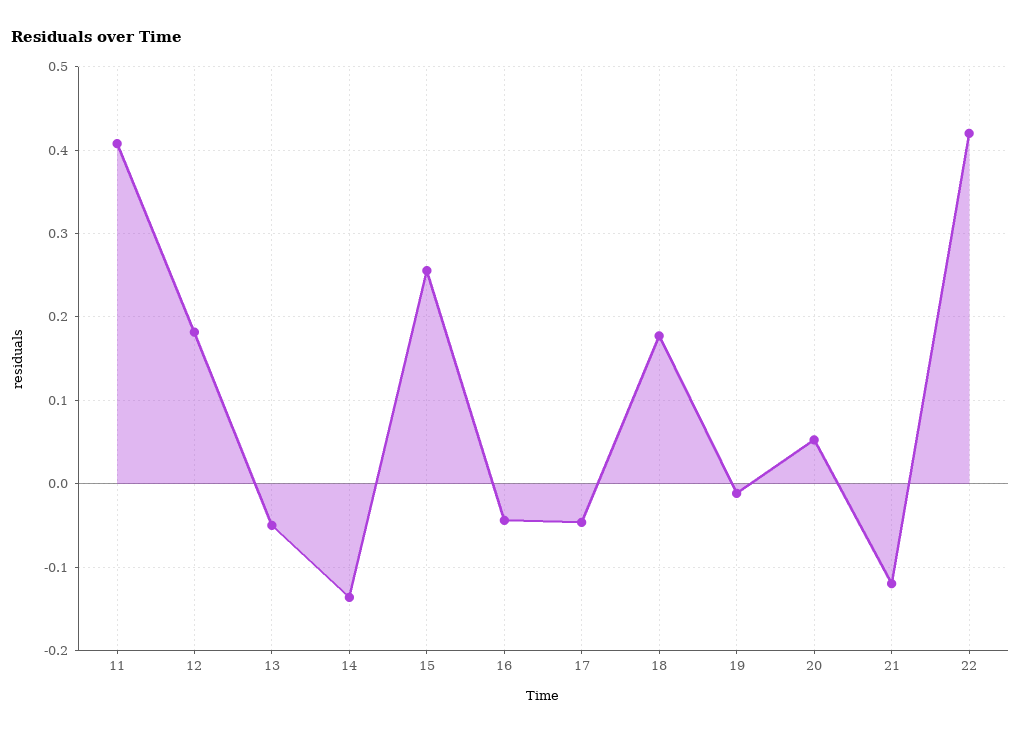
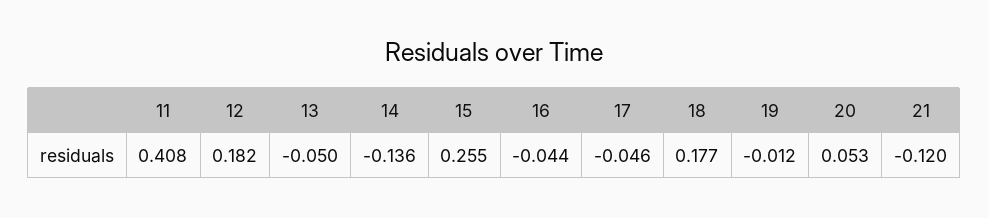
  {
    "11": 0.408,
    "12": 0.182,
    "13": -0.05,
    "14": -0.136,
    "15": 0.255,
    "16": -0.044,
    "17": -0.046,
    "18": 0.177,
    "19": -0.012,
    "20": 0.053,
-   "21": -0.12,
+   "21": -0.12
-   "22": 0.42
  }

